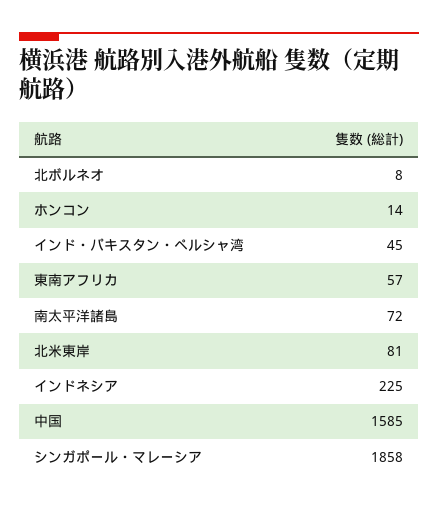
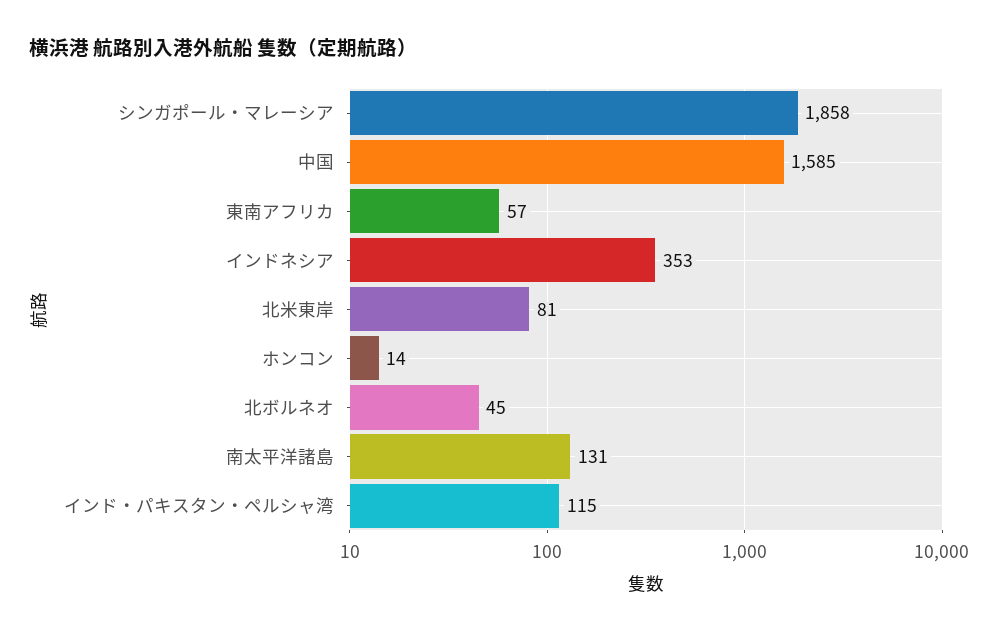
  {
-   "北ボルネオ": 8,
+   "北ボルネオ": 45,
    "ホンコン": 14,
-   "インド・パキスタン・ペルシャ湾": 45,
+   "インド・パキスタン・ペルシャ湾": 115,
    "東南アフリカ": 57,
-   "南太平洋諸島": 72,
+   "南太平洋諸島": 131,
    "北米東岸": 81,
-   "インドネシア": 225,
+   "インドネシア": 353,
    "中国": 1585,
    "シンガポール・マレーシア": 1858
  }

